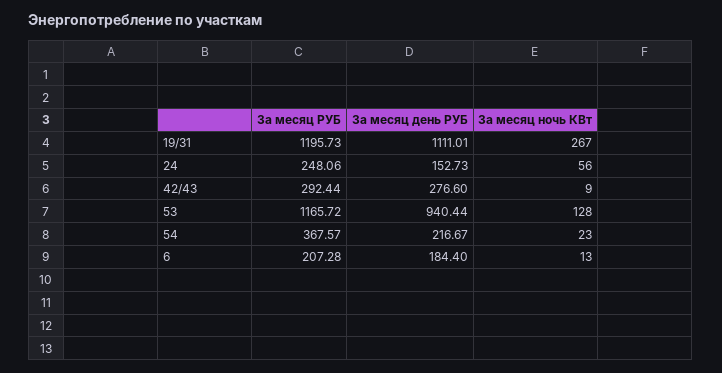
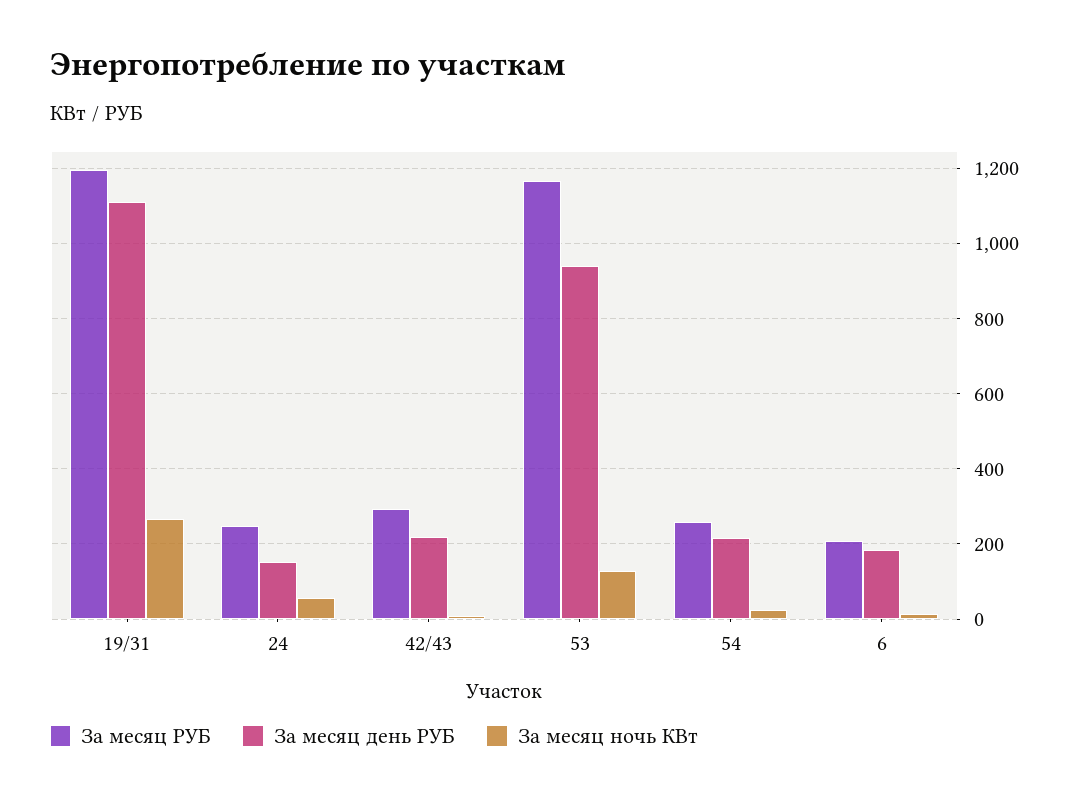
  {
    "За месяц РУБ": {
      "19/31": 1195.73,
      "24": 248.06,
      "42/43": 292.44,
      "53": 1165.72,
-     "54": 367.57,
+     "54": 260,
      "6": 207.28
    },
    "За месяц день РУБ": {
      "19/31": 1111.01,
      "24": 152.73,
-     "42/43": 276.6,
+     "42/43": 220,
      "53": 940.44,
      "54": 216.67,
      "6": 184.4
    },
    "За месяц ночь КВт": {
      "19/31": 267,
      "24": 56,
      "42/43": 9,
      "53": 128,
      "54": 23,
      "6": 13
    }
  }

